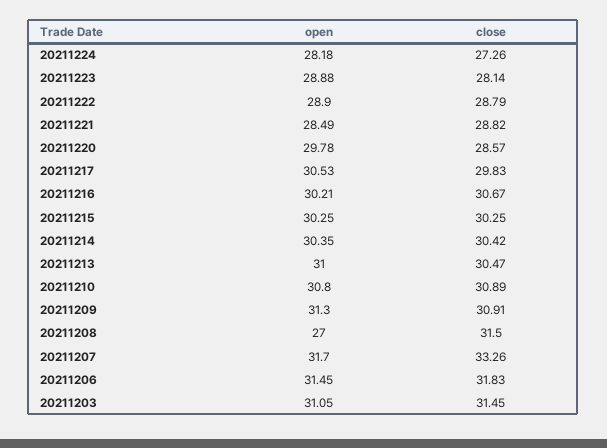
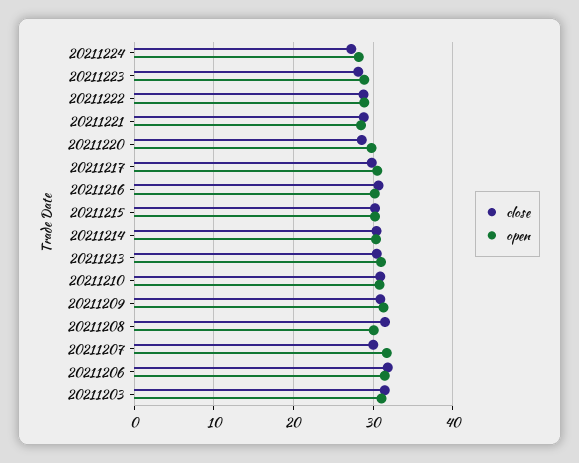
  {
    "open": {
      "20211224": 28.18,
      "20211223": 28.88,
      "20211222": 28.9,
      "20211221": 28.49,
      "20211220": 29.78,
      "20211217": 30.53,
      "20211216": 30.21,
      "20211215": 30.25,
      "20211214": 30.35,
      "20211213": 31,
      "20211210": 30.8,
      "20211209": 31.3,
-     "20211208": 27,
+     "20211208": 30,
      "20211207": 31.7,
      "20211206": 31.45,
      "20211203": 31.05
    },
    "close": {
      "20211224": 27.26,
      "20211223": 28.14,
      "20211222": 28.79,
      "20211221": 28.82,
      "20211220": 28.57,
      "20211217": 29.83,
      "20211216": 30.67,
      "20211215": 30.25,
      "20211214": 30.42,
      "20211213": 30.47,
      "20211210": 30.89,
      "20211209": 30.91,
      "20211208": 31.5,
-     "20211207": 33.26,
+     "20211207": 30,
      "20211206": 31.83,
      "20211203": 31.45
    }
  }

